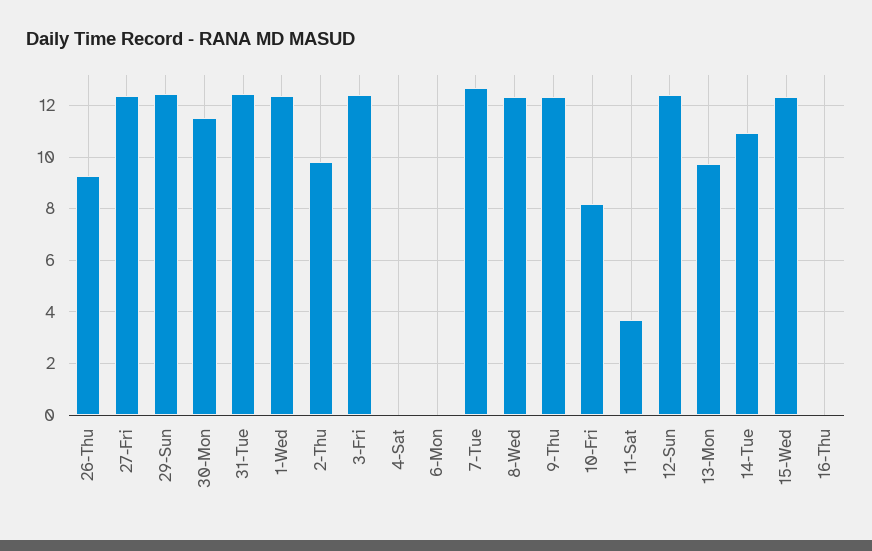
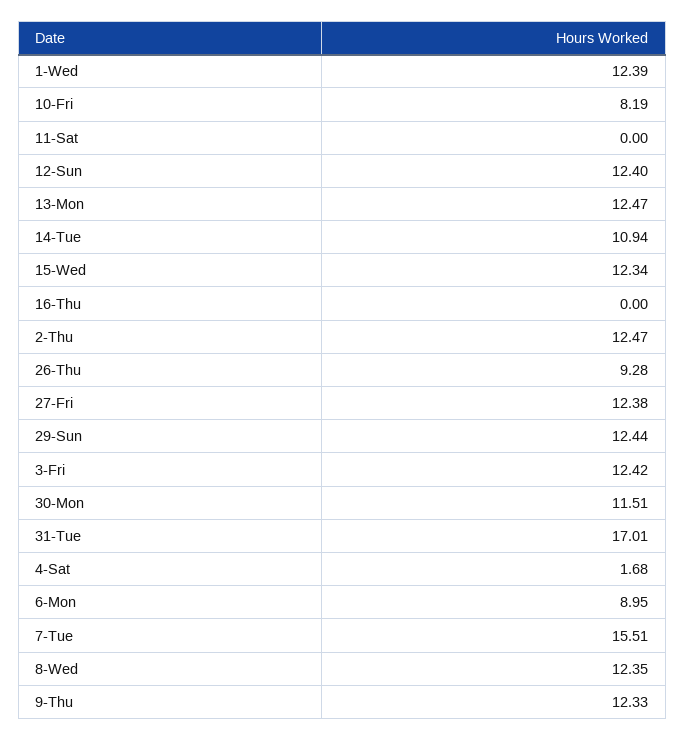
  {
    "26-Thu": 9.28,
    "27-Fri": 12.38,
    "29-Sun": 12.44,
    "30-Mon": 11.51,
-   "31-Tue": 12.5,
+   "31-Tue": 17.01,
    "1-Wed": 12.39,
-   "2-Thu": 9.75,
+   "2-Thu": 12.47,
    "3-Fri": 12.42,
-   "4-Sat": 0,
+   "4-Sat": 1.68,
-   "6-Mon": 0,
+   "6-Mon": 8.95,
-   "7-Tue": 12.75,
+   "7-Tue": 15.51,
    "8-Wed": 12.35,
    "9-Thu": 12.33,
    "10-Fri": 8.19,
-   "11-Sat": 3.75,
+   "11-Sat": 0,
    "12-Sun": 12.4,
-   "13-Mon": 9.75,
+   "13-Mon": 12.47,
    "14-Tue": 10.94,
    "15-Wed": 12.34,
    "16-Thu": 0
  }

